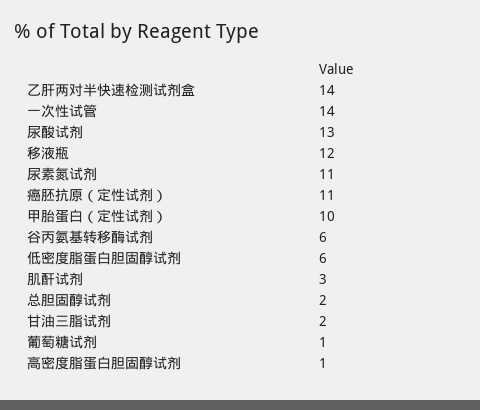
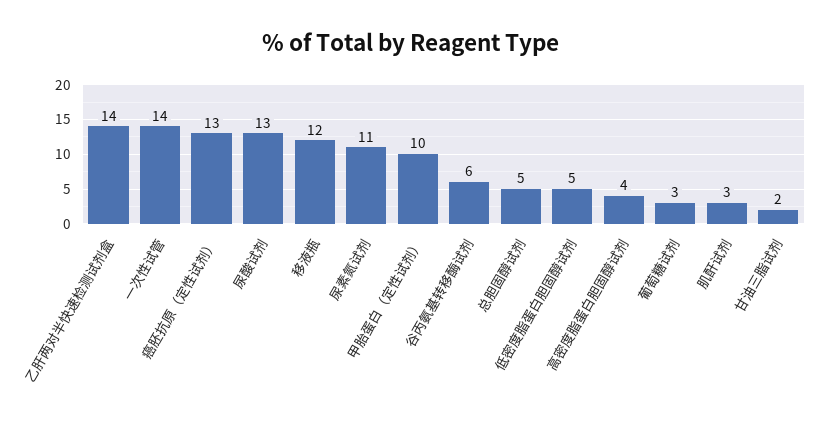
  {
    "乙肝两对半快速检测试剂盒": 14,
    "一次性试管": 14,
    "尿酸试剂": 13,
    "移液瓶": 12,
    "尿素氮试剂": 11,
-   "癌胚抗原（定性试剂）": 11,
+   "癌胚抗原（定性试剂）": 13,
    "甲胎蛋白（定性试剂）": 10,
    "谷丙氨基转移酶试剂": 6,
-   "低密度脂蛋白胆固醇试剂": 6,
+   "低密度脂蛋白胆固醇试剂": 5,
    "肌酐试剂": 3,
-   "总胆固醇试剂": 2,
+   "总胆固醇试剂": 5,
    "甘油三脂试剂": 2,
-   "葡萄糖试剂": 1,
+   "葡萄糖试剂": 3,
-   "高密度脂蛋白胆固醇试剂": 1
+   "高密度脂蛋白胆固醇试剂": 4
  }

